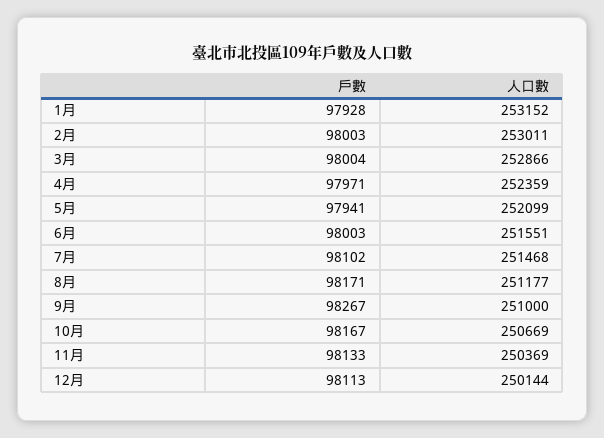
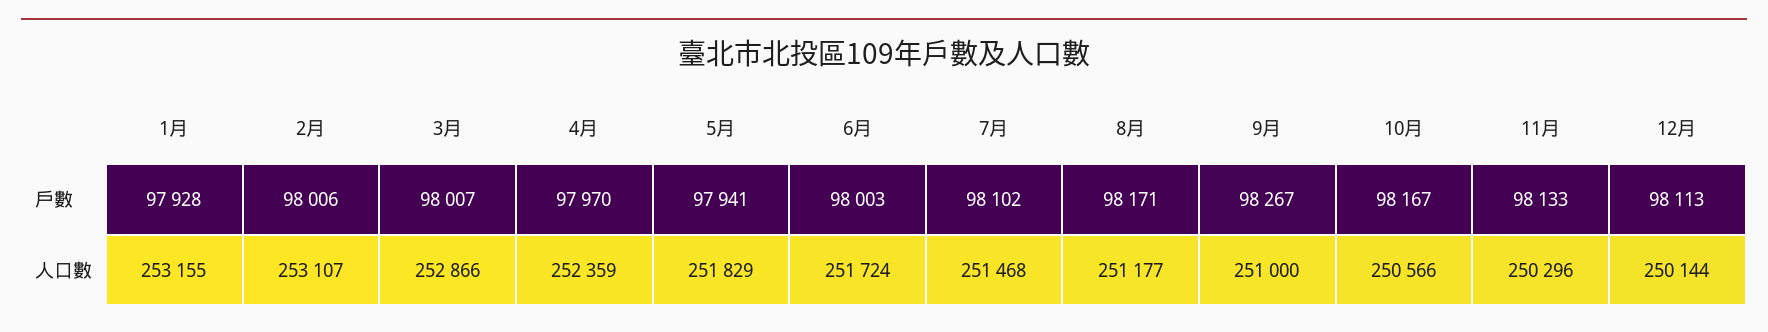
  {
    "戶數": {
      "1月": 97928,
-     "2月": 98003,
+     "2月": 98006,
-     "3月": 98004,
+     "3月": 98007,
-     "4月": 97971,
+     "4月": 97970,
      "5月": 97941,
      "6月": 98003,
      "7月": 98102,
      "8月": 98171,
      "9月": 98267,
      "10月": 98167,
      "11月": 98133,
      "12月": 98113
    },
    "人口數": {
-     "1月": 253152,
+     "1月": 253155,
-     "2月": 253011,
+     "2月": 253107,
      "3月": 252866,
      "4月": 252359,
-     "5月": 252099,
+     "5月": 251829,
-     "6月": 251551,
+     "6月": 251724,
      "7月": 251468,
      "8月": 251177,
      "9月": 251000,
-     "10月": 250669,
+     "10月": 250566,
-     "11月": 250369,
+     "11月": 250296,
      "12月": 250144
    }
  }

